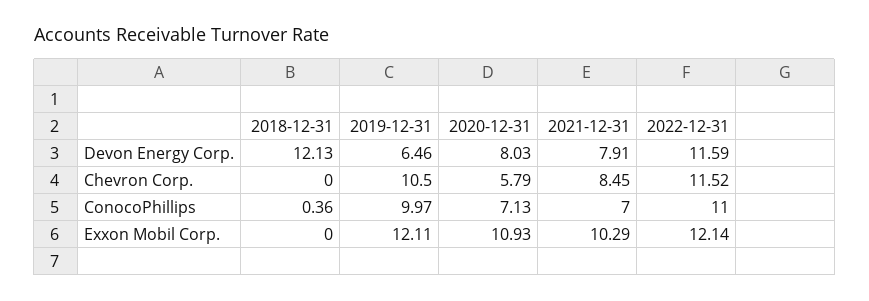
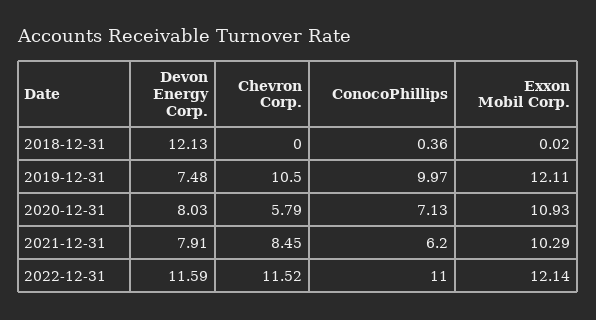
  {
    "2018-12-31": {
      "Devon Energy Corp.": 12.13,
      "Chevron Corp.": 0,
      "ConocoPhillips": 0.36,
-     "Exxon Mobil Corp.": 0
+     "Exxon Mobil Corp.": 0.02
    },
    "2019-12-31": {
-     "Devon Energy Corp.": 6.46,
+     "Devon Energy Corp.": 7.48,
      "Chevron Corp.": 10.5,
      "ConocoPhillips": 9.97,
      "Exxon Mobil Corp.": 12.11
    },
    "2020-12-31": {
      "Devon Energy Corp.": 8.03,
      "Chevron Corp.": 5.79,
      "ConocoPhillips": 7.13,
      "Exxon Mobil Corp.": 10.93
    },
    "2021-12-31": {
      "Devon Energy Corp.": 7.91,
      "Chevron Corp.": 8.45,
-     "ConocoPhillips": 7,
+     "ConocoPhillips": 6.2,
      "Exxon Mobil Corp.": 10.29
    },
    "2022-12-31": {
      "Devon Energy Corp.": 11.59,
      "Chevron Corp.": 11.52,
      "ConocoPhillips": 11,
      "Exxon Mobil Corp.": 12.14
    }
  }

